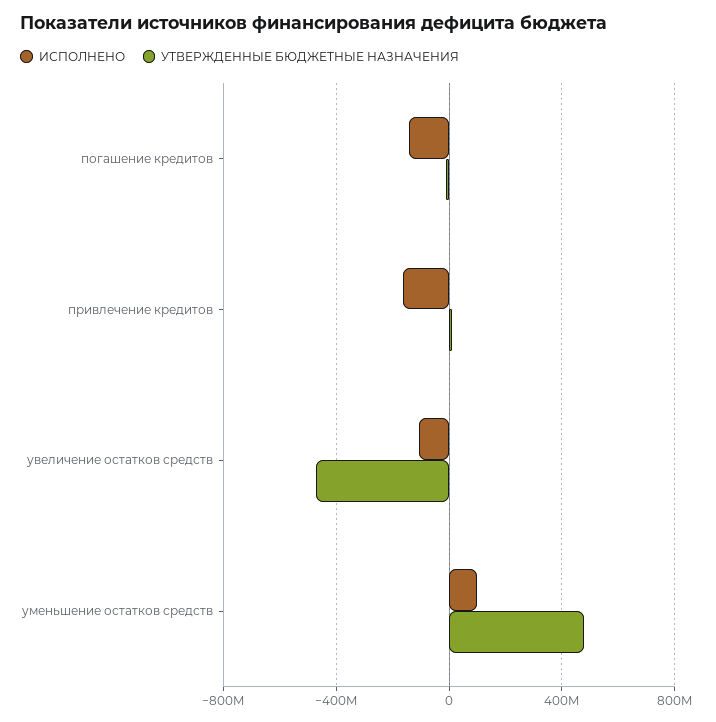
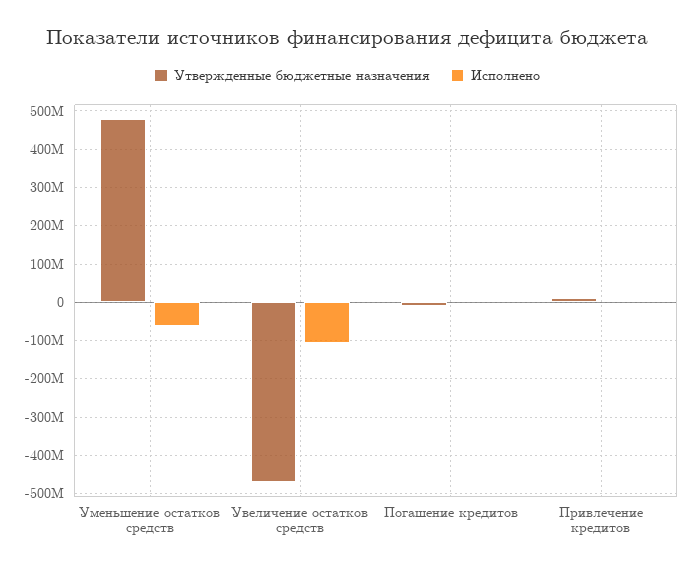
  {
    "ИСПОЛНЕНО": {
-     "погашение кредитов": -150000000,
+     "погашение кредитов": 0,
-     "привлечение кредитов": -150000000,
+     "привлечение кредитов": 0,
      "увеличение остатков средств": -100000000,
-     "уменьшение остатков средств": 100000000
+     "уменьшение остатков средств": -60000000
    },
    "УТВЕРЖДЕННЫЕ БЮДЖЕТНЫЕ НАЗНАЧЕНИЯ": {
      "погашение кредитов": -20000000,
      "привлечение кредитов": 20000000,
      "увеличение остатков средств": -460000000,
      "уменьшение остатков средств": 480000000
    }
  }

